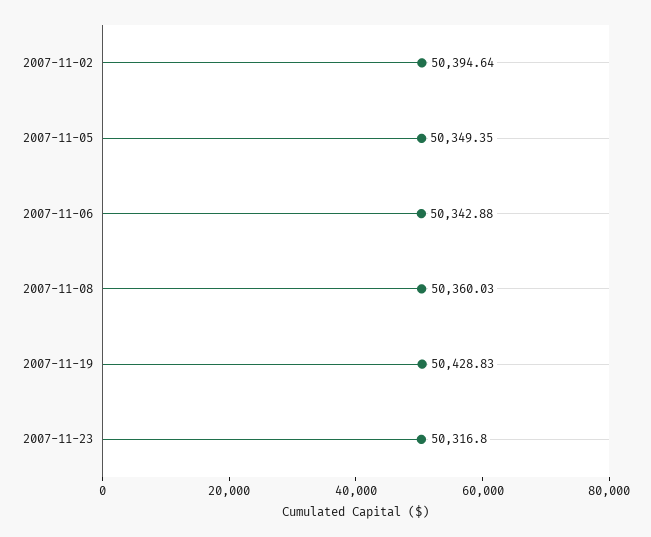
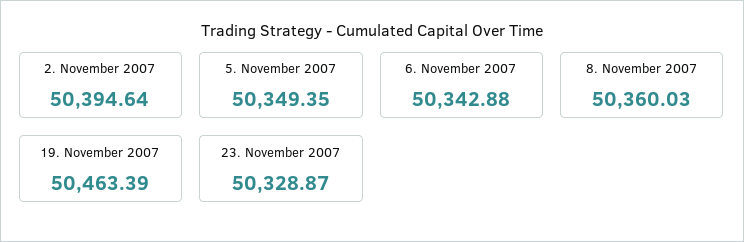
  {
    "2007-11-02": 50394.64,
    "2007-11-05": 50349.35,
    "2007-11-06": 50342.88,
    "2007-11-08": 50360.03,
-   "2007-11-19": 50428.83,
+   "2007-11-19": 50463.39,
-   "2007-11-23": 50316.8
+   "2007-11-23": 50328.87
  }

